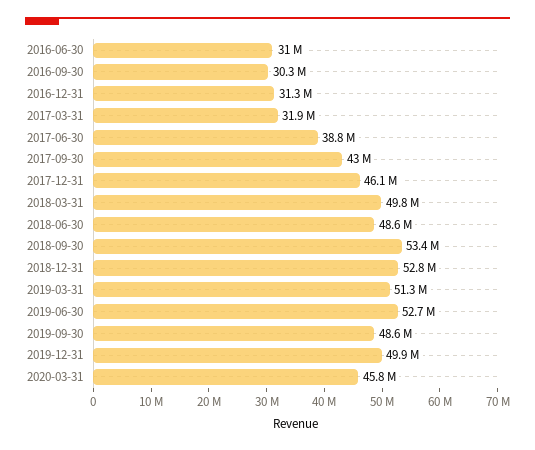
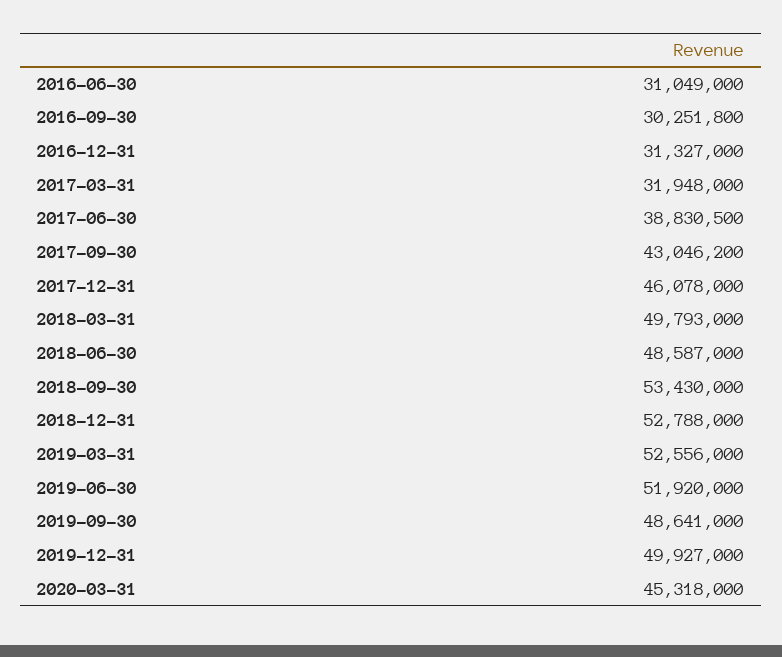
  {
    "2016-06-30": 31049000,
    "2016-09-30": 30251800,
    "2016-12-31": 31327000,
    "2017-03-31": 31948000,
    "2017-06-30": 38830500,
    "2017-09-30": 43046200,
    "2017-12-31": 46078000,
    "2018-03-31": 49793000,
    "2018-06-30": 48587000,
    "2018-09-30": 53430000,
    "2018-12-31": 52788000,
-   "2019-03-31": 51300000,
+   "2019-03-31": 52556000,
-   "2019-06-30": 52700000,
+   "2019-06-30": 51920000,
    "2019-09-30": 48641000,
    "2019-12-31": 49927000,
-   "2020-03-31": 45800000
+   "2020-03-31": 45318000
  }

